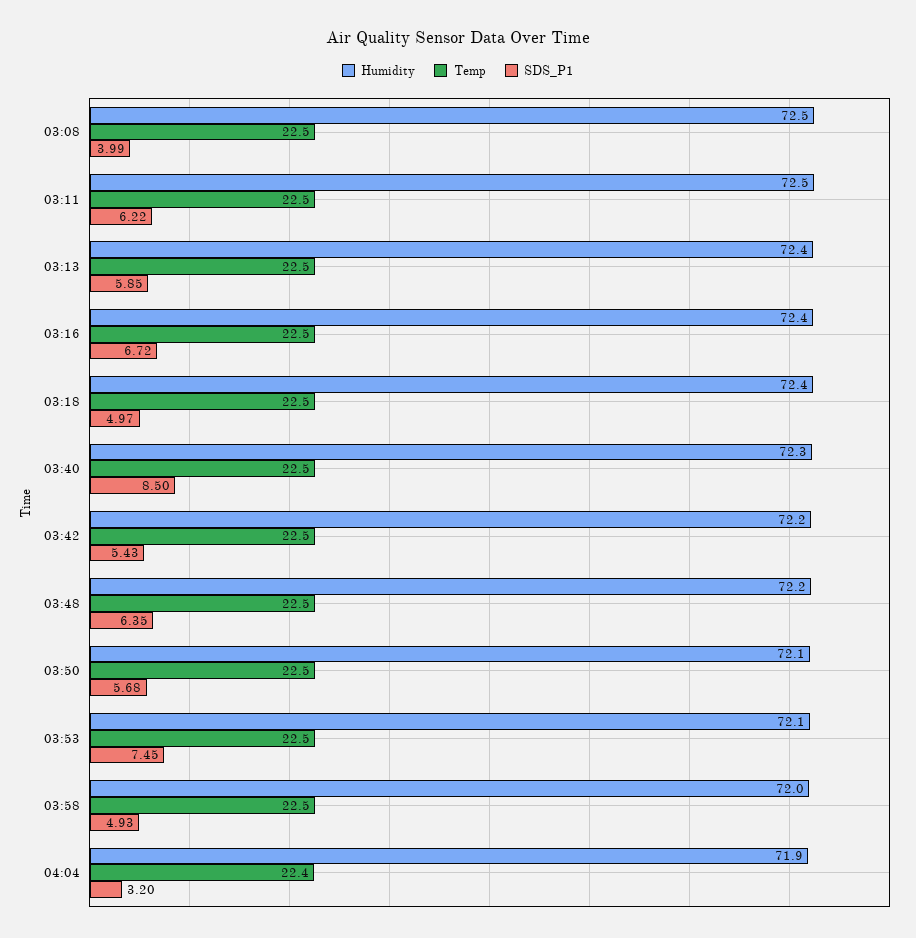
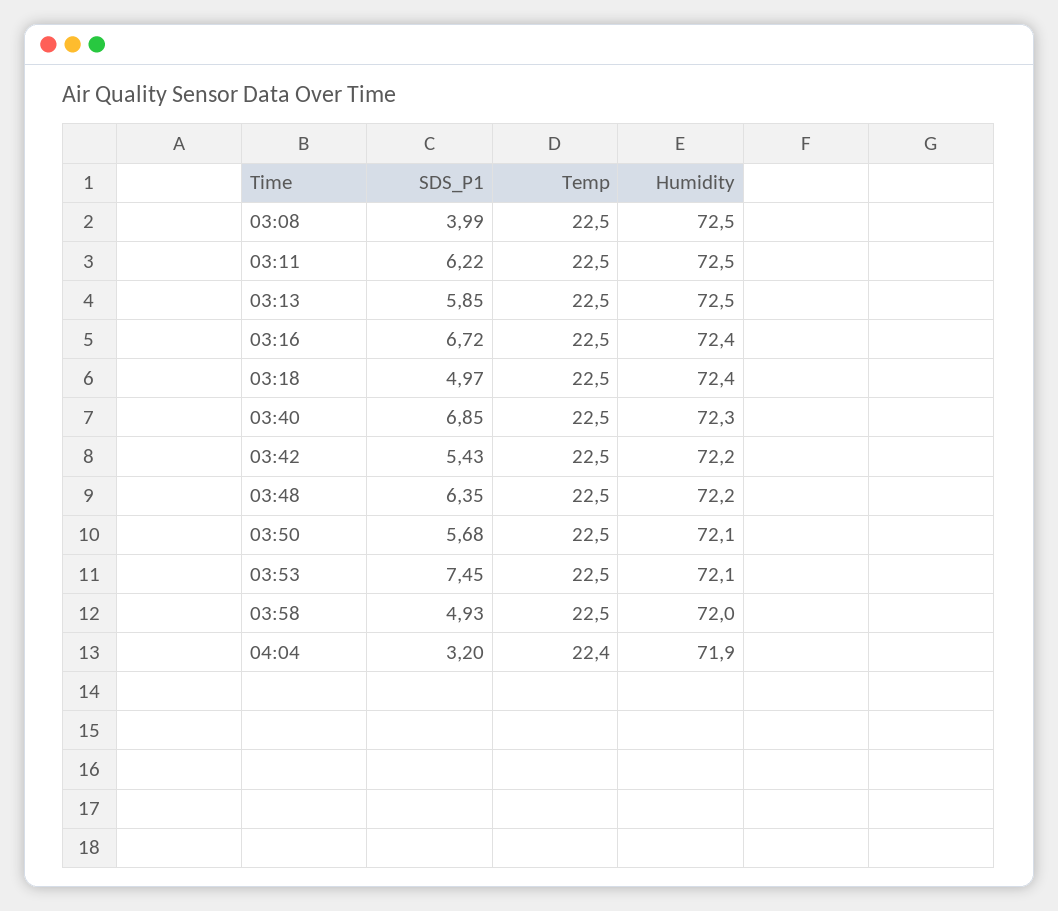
  {
    "Humidity": {
      "03:08": 72.5,
      "03:11": 72.5,
-     "03:13": 72.4,
+     "03:13": 72.5,
      "03:16": 72.4,
      "03:18": 72.4,
      "03:40": 72.3,
      "03:42": 72.2,
      "03:48": 72.2,
      "03:50": 72.1,
      "03:53": 72.1,
      "03:58": 72,
      "04:04": 71.9
    },
    "Temp": {
      "03:08": 22.5,
      "03:11": 22.5,
      "03:13": 22.5,
      "03:16": 22.5,
      "03:18": 22.5,
      "03:40": 22.5,
      "03:42": 22.5,
      "03:48": 22.5,
      "03:50": 22.5,
      "03:53": 22.5,
      "03:58": 22.5,
      "04:04": 22.4
    },
    "SDS_P1": {
      "03:08": 3.99,
      "03:11": 6.22,
      "03:13": 5.85,
      "03:16": 6.72,
      "03:18": 4.97,
-     "03:40": 8.5,
+     "03:40": 6.85,
      "03:42": 5.43,
      "03:48": 6.35,
      "03:50": 5.68,
      "03:53": 7.45,
      "03:58": 4.93,
      "04:04": 3.2
    }
  }

